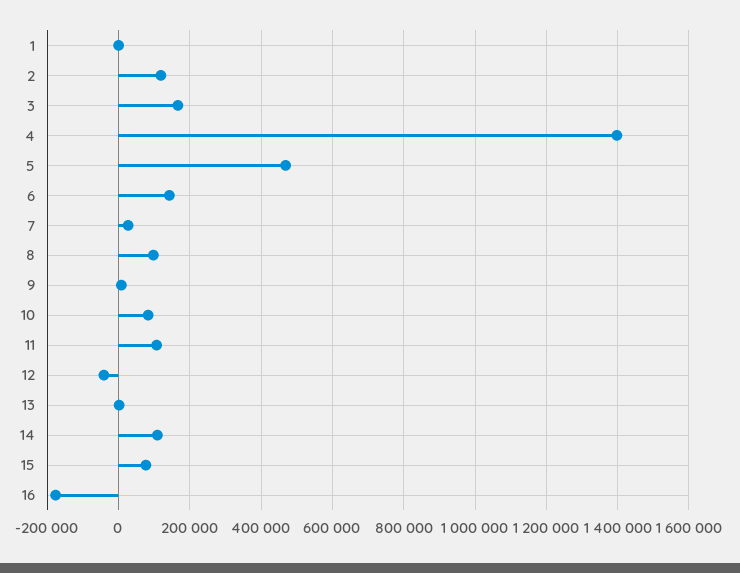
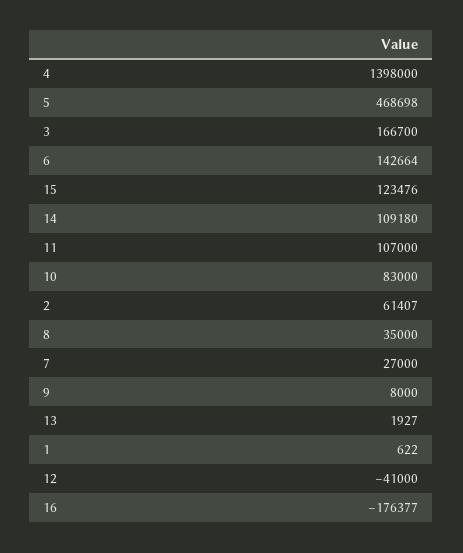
  {
    "1": 622,
-   "2": 120000,
+   "2": 61407,
    "3": 166700,
    "4": 1398000,
    "5": 468698,
    "6": 142664,
    "7": 27000,
-   "8": 100000,
+   "8": 35000,
    "9": 8000,
    "10": 83000,
    "11": 107000,
    "12": -41000,
    "13": 1927,
    "14": 109180,
-   "15": 80000,
+   "15": 123476,
    "16": -176377
  }

